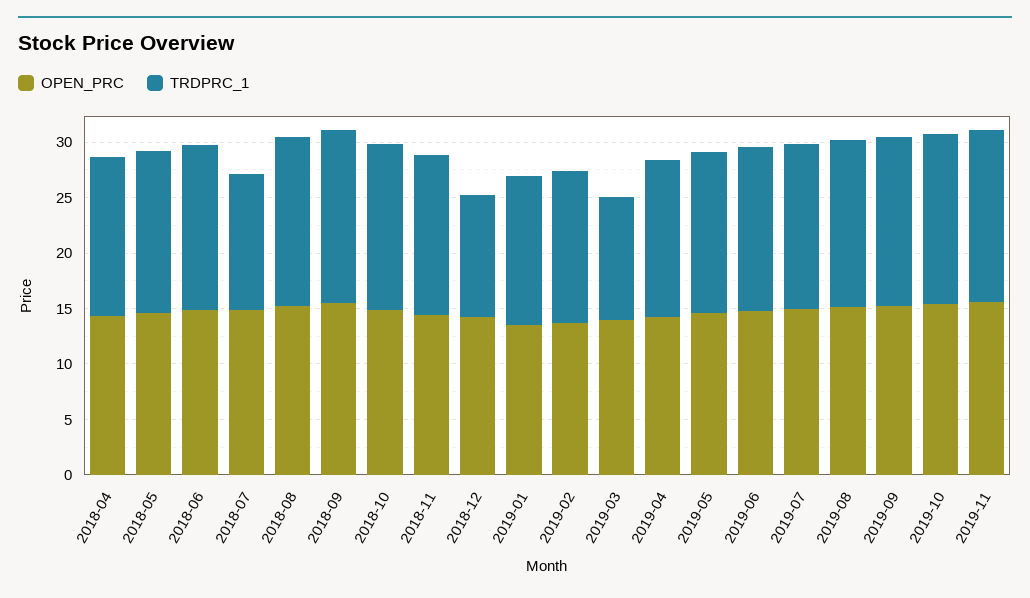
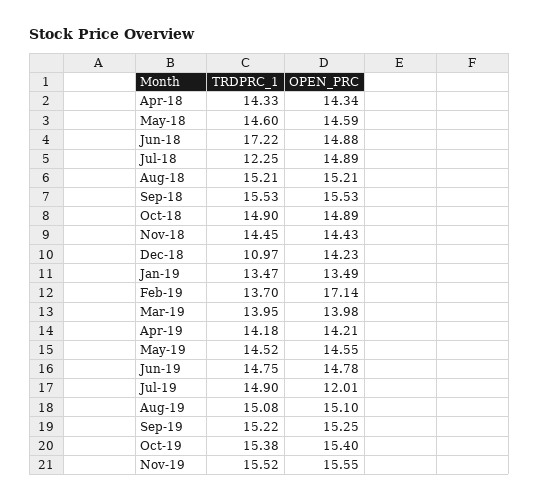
  {
    "OPEN_PRC": {
      "2018-04": 14.34,
      "2018-05": 14.59,
      "2018-06": 14.88,
      "2018-07": 14.89,
      "2018-08": 15.21,
      "2018-09": 15.53,
      "2018-10": 14.89,
      "2018-11": 14.43,
      "2018-12": 14.23,
      "2019-01": 13.49,
-     "2019-02": 14,
+     "2019-02": 17.14,
      "2019-03": 13.98,
      "2019-04": 14.21,
      "2019-05": 14.55,
      "2019-06": 14.78,
-     "2019-07": 15,
+     "2019-07": 12.01,
      "2019-08": 15.1,
      "2019-09": 15.25,
      "2019-10": 15.4,
      "2019-11": 15.55
    },
    "TRDPRC_1": {
      "2018-04": 14.33,
      "2018-05": 14.6,
-     "2018-06": 15,
+     "2018-06": 17.22,
      "2018-07": 12.25,
      "2018-08": 15.21,
      "2018-09": 15.53,
      "2018-10": 14.9,
      "2018-11": 14.45,
      "2018-12": 10.97,
      "2019-01": 13.47,
      "2019-02": 13.7,
-     "2019-03": 11,
+     "2019-03": 13.95,
      "2019-04": 14.18,
      "2019-05": 14.52,
      "2019-06": 14.75,
      "2019-07": 14.9,
      "2019-08": 15.08,
      "2019-09": 15.22,
      "2019-10": 15.38,
      "2019-11": 15.52
    }
  }

